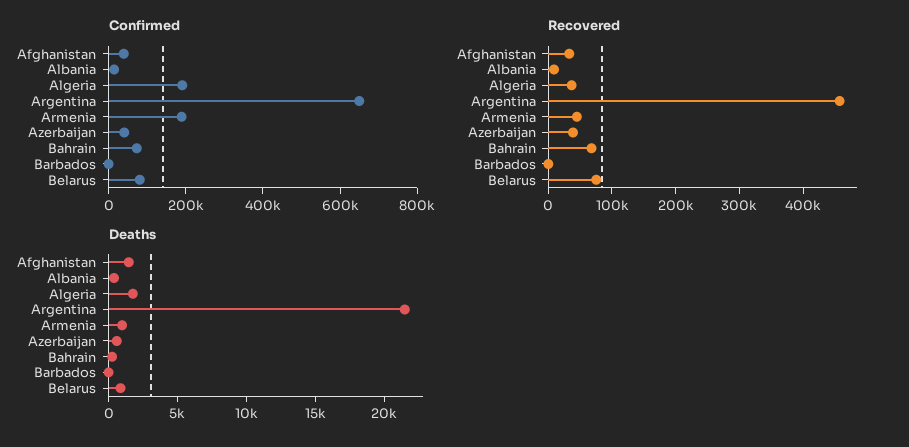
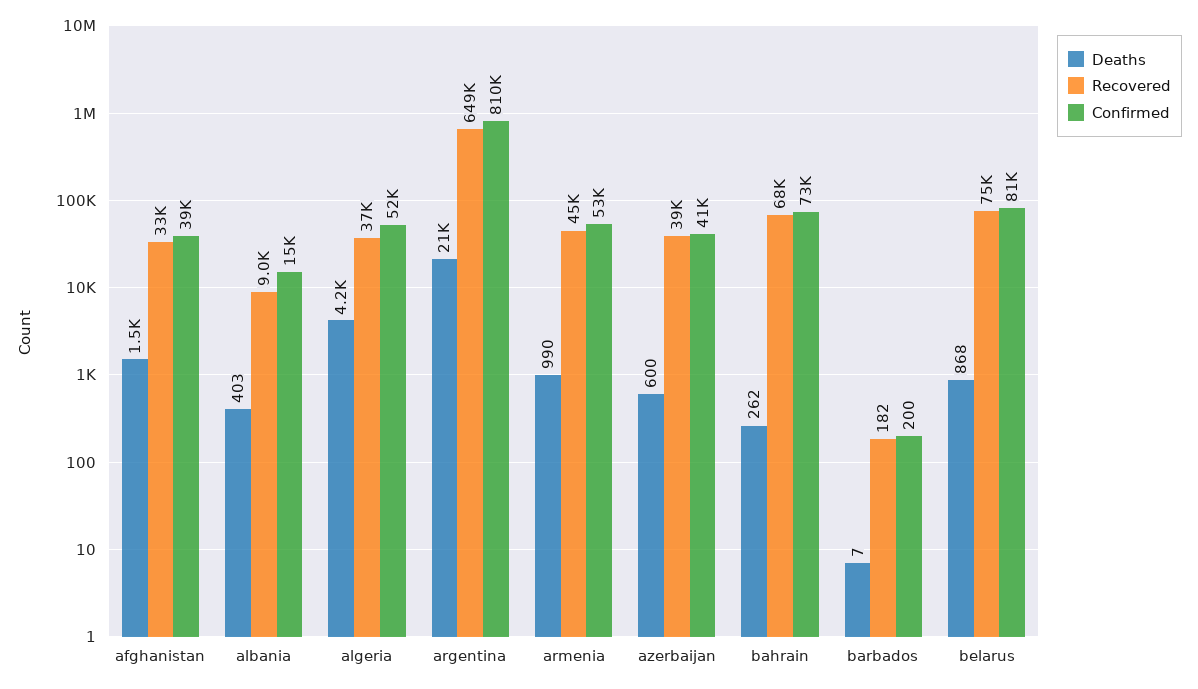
  {
    "Confirmed": {
      "Afghanistan": 39000,
      "Albania": 15000,
-     "Algeria": 200000,
+     "Algeria": 52000,
-     "Argentina": 650000,
+     "Argentina": 810000,
-     "Armenia": 200000,
+     "Armenia": 53000,
      "Azerbaijan": 41000,
      "Bahrain": 73000,
      "Barbados": 200,
      "Belarus": 81000
    },
    "Recovered": {
      "Afghanistan": 33000,
      "Albania": 9000,
      "Algeria": 37000,
-     "Argentina": 460000,
+     "Argentina": 649000,
      "Armenia": 45000,
      "Azerbaijan": 39000,
      "Bahrain": 68000,
      "Barbados": 182,
      "Belarus": 75000
    },
    "Deaths": {
      "Afghanistan": 1500,
      "Albania": 403,
-     "Algeria": 2000,
+     "Algeria": 4200,
      "Argentina": 21000,
      "Armenia": 990,
      "Azerbaijan": 600,
      "Bahrain": 262,
      "Barbados": 7,
      "Belarus": 868
    }
  }

